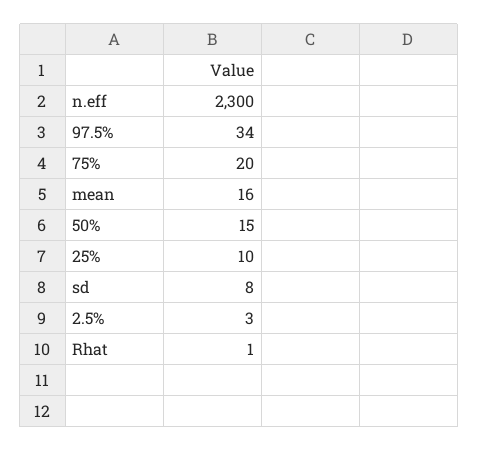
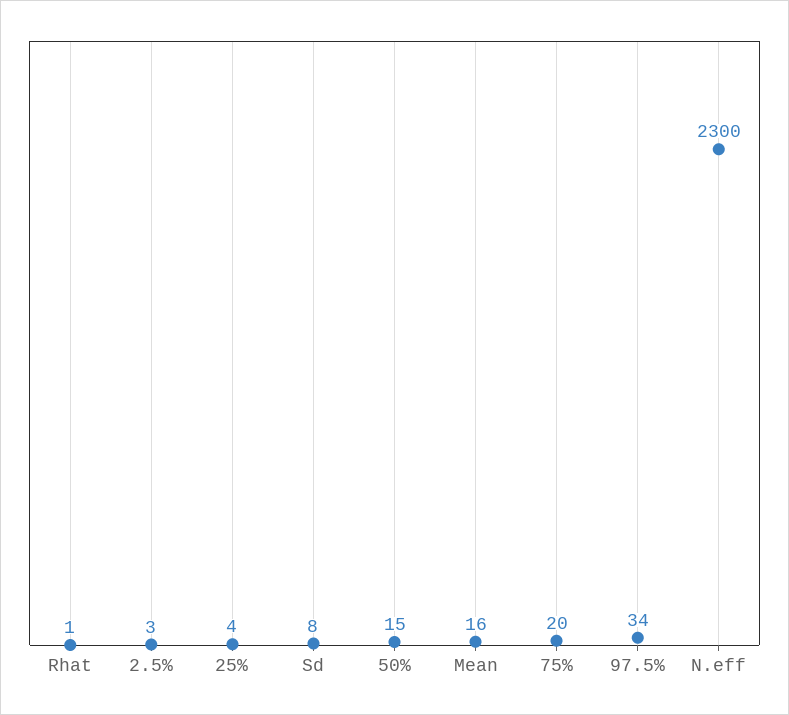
  {
    "n.eff": 2300,
    "97.5%": 34,
    "75%": 20,
    "mean": 16,
    "50%": 15,
-   "25%": 10,
+   "25%": 4,
    "sd": 8,
    "2.5%": 3,
    "Rhat": 1
  }

